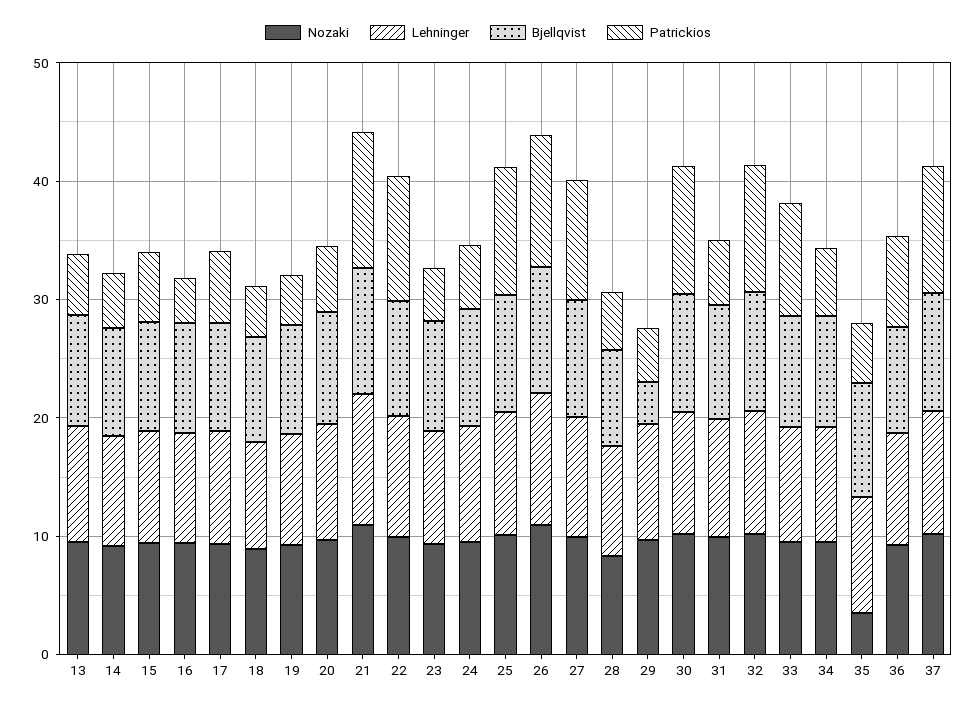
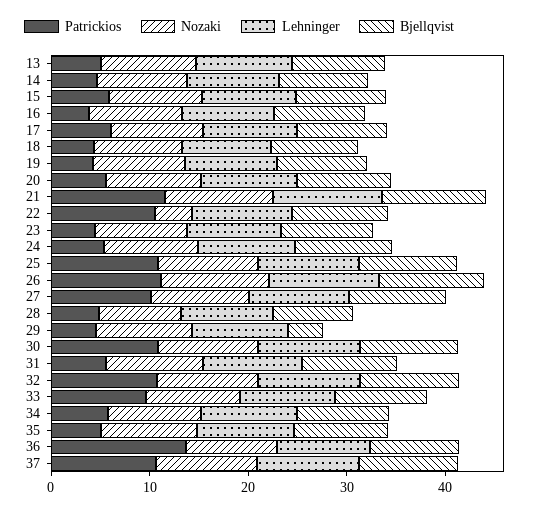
  {
    "Nozaki": {
      "13": 10,
      "14": 10,
      "15": 10,
      "16": 10,
      "17": 10,
      "18": 8,
      "19": 10,
      "20": 10,
      "21": 10,
-     "22": 10,
+     "22": 4,
      "23": 10,
      "24": 10,
      "25": 10,
      "26": 10,
      "27": 10,
      "28": 8,
      "29": 10,
      "30": 10,
      "31": 10,
      "32": 10,
      "33": 10,
      "34": 10,
-     "35": 4,
+     "35": 10,
      "36": 10,
      "37": 10
    },
    "Lehninger": {
      "13": 10,
      "14": 10,
      "15": 10,
      "16": 10,
      "17": 10,
      "18": 10,
      "19": 10,
      "20": 10,
      "21": 12,
      "22": 10,
      "23": 10,
      "24": 10,
      "25": 10,
      "26": 12,
      "27": 10,
      "28": 10,
      "29": 10,
      "30": 10,
      "31": 10,
      "32": 10,
      "33": 10,
      "34": 10,
      "35": 10,
      "36": 10,
      "37": 10
    },
    "Bjellqvist": {
      "13": 10,
      "14": 10,
      "15": 10,
      "16": 10,
      "17": 10,
      "18": 8,
      "19": 10,
      "20": 10,
      "21": 10,
      "22": 10,
      "23": 10,
      "24": 10,
      "25": 10,
      "26": 10,
      "27": 10,
      "28": 8,
      "29": 4,
      "30": 10,
      "31": 10,
      "32": 10,
      "33": 10,
      "34": 10,
      "35": 10,
      "36": 8,
      "37": 10
    },
    "Patrickios": {
      "13": 6,
      "14": 4,
      "15": 6,
      "16": 4,
      "17": 6,
      "18": 4,
      "19": 4,
      "20": 6,
      "21": 12,
      "22": 10,
      "23": 4,
      "24": 6,
      "25": 10,
      "26": 12,
      "27": 10,
      "28": 4,
      "29": 4,
      "30": 10,
      "31": 6,
      "32": 10,
      "33": 10,
      "34": 6,
      "35": 6,
-     "36": 8,
+     "36": 14,
      "37": 10
    }
  }

